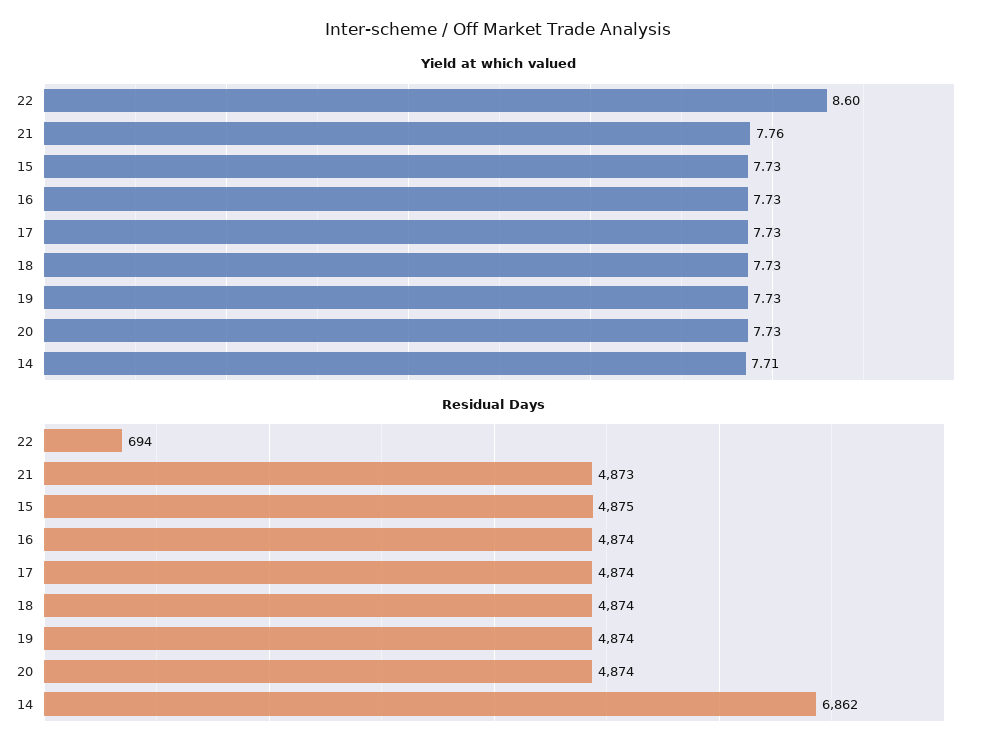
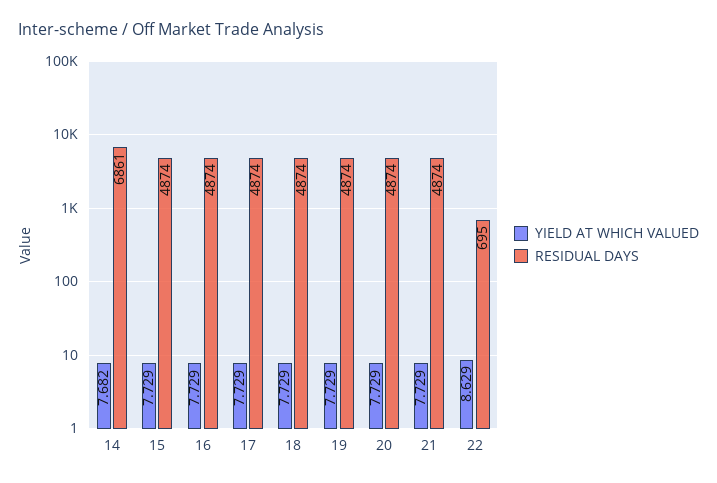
  {
    "Yield at which valued": {
-     "22": 8.6,
+     "22": 8.629,
-     "21": 7.76,
+     "21": 7.729,
      "15": 7.729,
      "16": 7.729,
      "17": 7.729,
      "18": 7.729,
      "19": 7.729,
      "20": 7.729,
-     "14": 7.71
+     "14": 7.682
    },
    "Residual Days": {
-     "22": 694,
+     "22": 695,
-     "21": 4873,
+     "21": 4874,
-     "15": 4875,
+     "15": 4874,
      "16": 4874,
      "17": 4874,
      "18": 4874,
      "19": 4874,
      "20": 4874,
-     "14": 6862
+     "14": 6861
    }
  }

